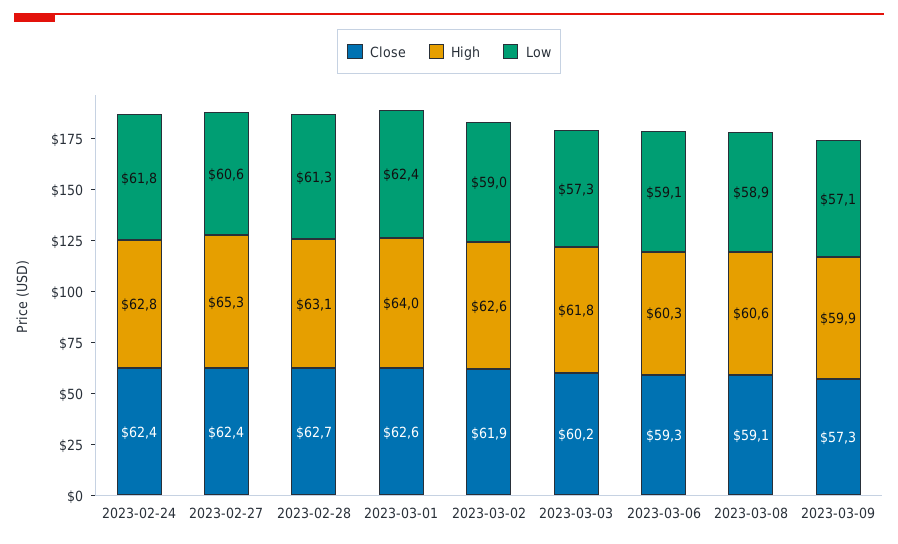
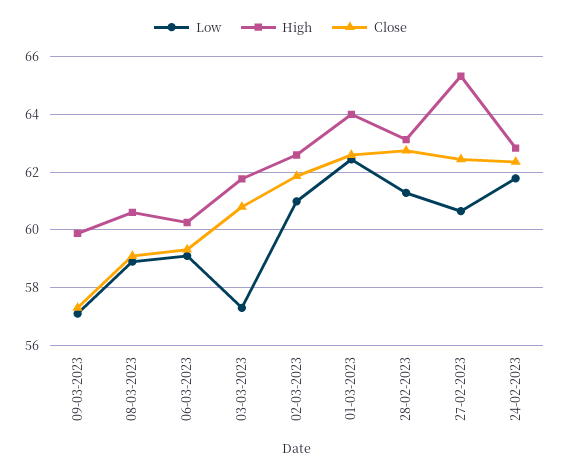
  {
    "Close": {
      "2023-02-24": 62.4,
      "2023-02-27": 62.4,
      "2023-02-28": 62.7,
      "2023-03-01": 62.6,
      "2023-03-02": 61.9,
-     "2023-03-03": 60.2,
+     "2023-03-03": 60.75,
      "2023-03-06": 59.3,
      "2023-03-08": 59.1,
      "2023-03-09": 57.3
    },
    "High": {
      "2023-02-24": 62.8,
      "2023-02-27": 65.3,
      "2023-02-28": 63.1,
      "2023-03-01": 64,
      "2023-03-02": 62.6,
      "2023-03-03": 61.8,
      "2023-03-06": 60.3,
      "2023-03-08": 60.6,
      "2023-03-09": 59.9
    },
    "Low": {
      "2023-02-24": 61.8,
      "2023-02-27": 60.6,
      "2023-02-28": 61.3,
      "2023-03-01": 62.4,
-     "2023-03-02": 59,
+     "2023-03-02": 61,
      "2023-03-03": 57.3,
      "2023-03-06": 59.1,
      "2023-03-08": 58.9,
      "2023-03-09": 57.1
    }
  }

